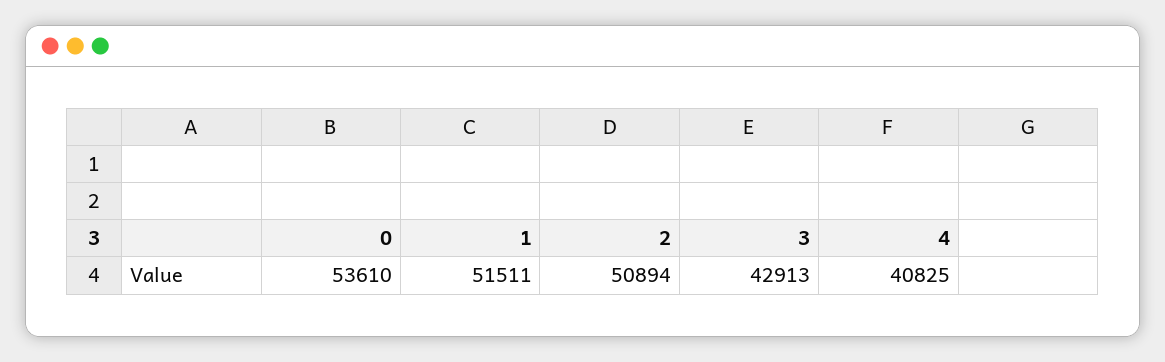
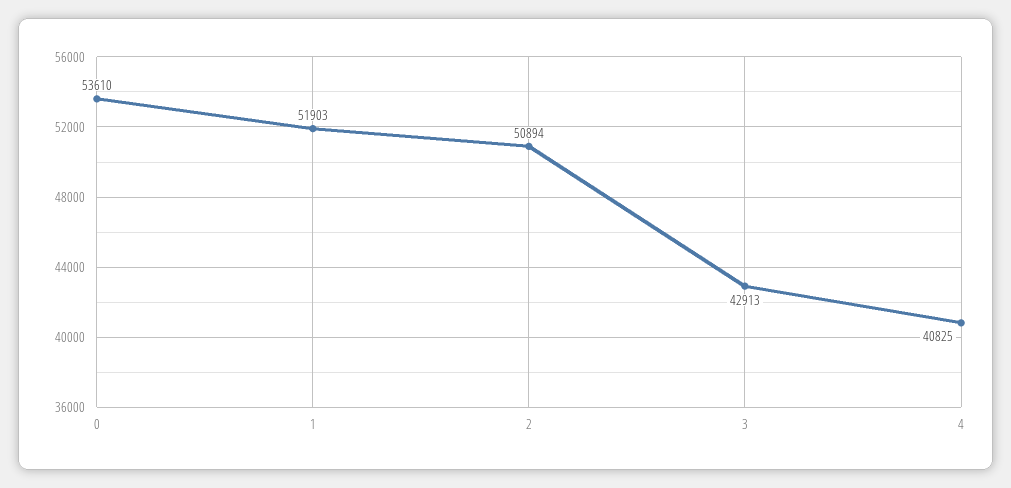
  {
    "0": 53610,
-   "1": 51511,
+   "1": 51903,
    "2": 50894,
    "3": 42913,
    "4": 40825
  }

